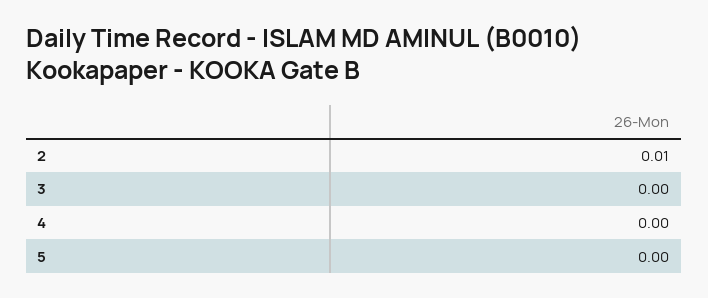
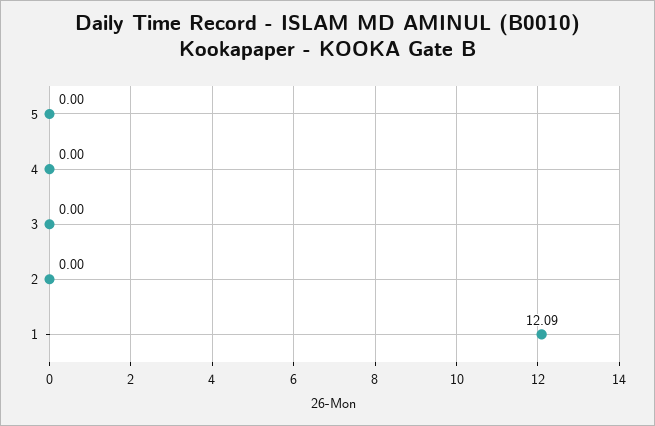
  {
-   "2": 0.01,
+   "2": 0,
    "3": 0,
    "4": 0,
-   "5": 0
+   "5": 0,
+   "1": 12.09
  }

